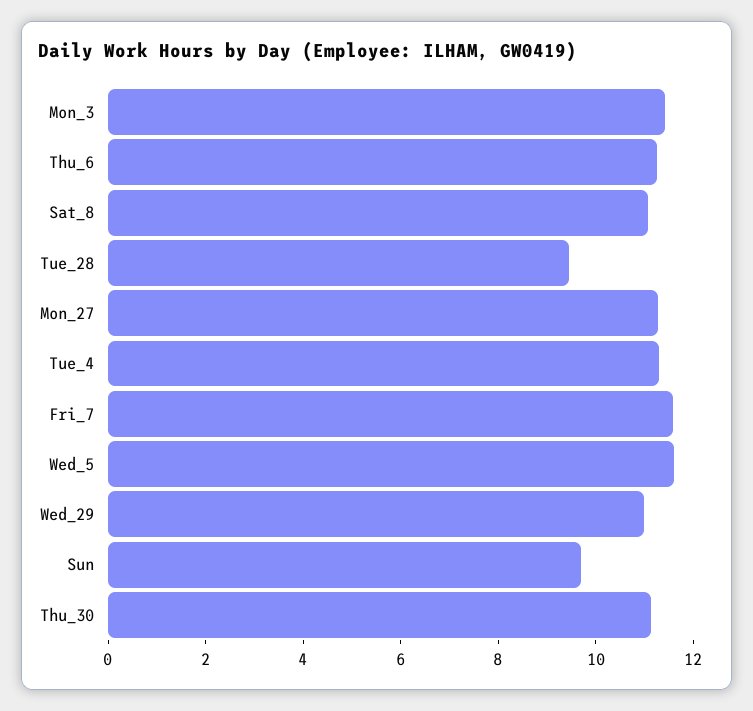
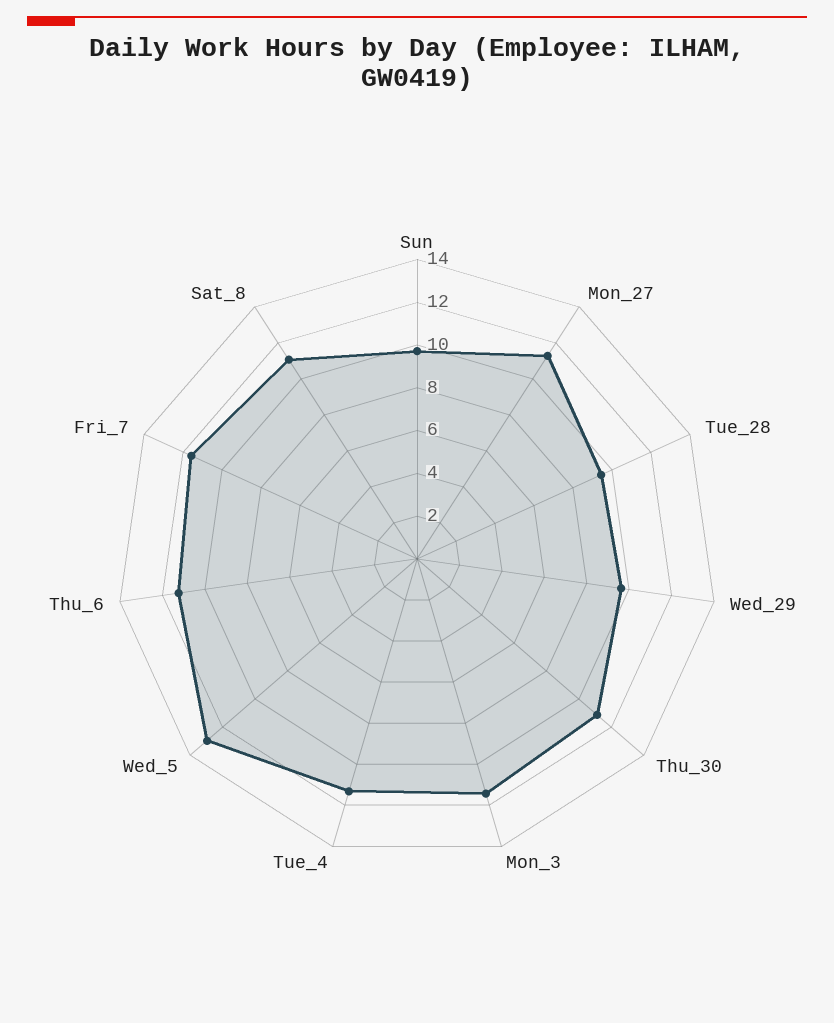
  {
    "Mon_3": 11.5,
    "Thu_6": 11.5,
    "Sat_8": 11,
    "Tue_28": 9.5,
    "Mon_27": 11.5,
    "Tue_4": 11.5,
    "Fri_7": 11.5,
-   "Wed_5": 11.5,
+   "Wed_5": 13,
-   "Wed_29": 11,
+   "Wed_29": 9.5,
    "Sun": 9.5,
    "Thu_30": 11
  }

